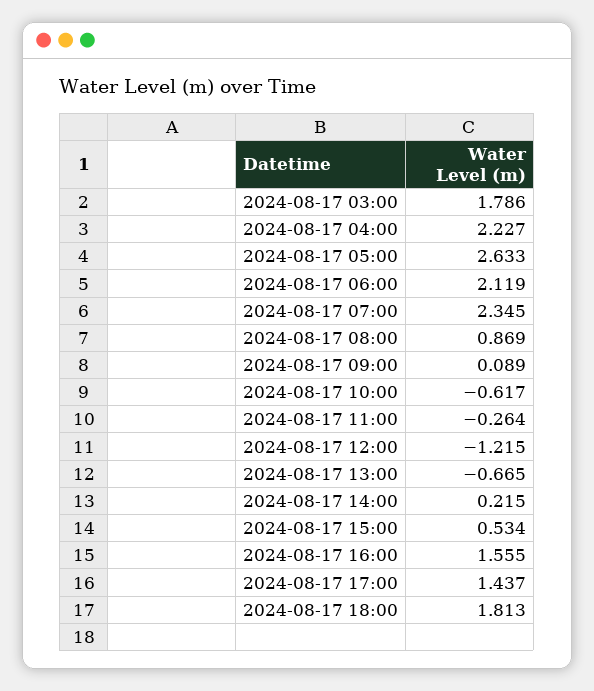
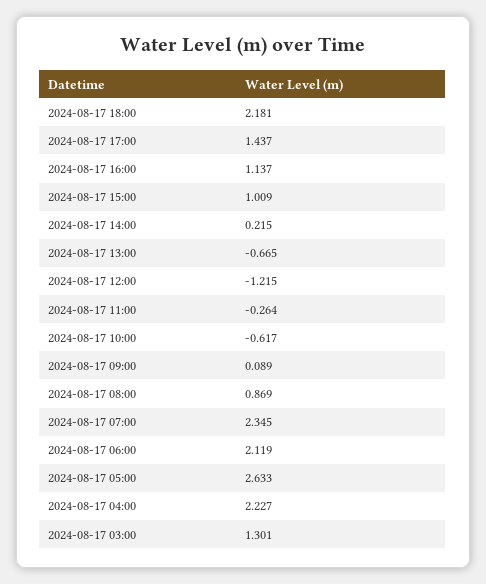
  {
-   "2024-08-17 03:00": 1.786,
+   "2024-08-17 03:00": 1.301,
    "2024-08-17 04:00": 2.227,
    "2024-08-17 05:00": 2.633,
    "2024-08-17 06:00": 2.119,
    "2024-08-17 07:00": 2.345,
    "2024-08-17 08:00": 0.869,
    "2024-08-17 09:00": 0.089,
    "2024-08-17 10:00": -0.617,
    "2024-08-17 11:00": -0.264,
    "2024-08-17 12:00": -1.215,
    "2024-08-17 13:00": -0.665,
    "2024-08-17 14:00": 0.215,
-   "2024-08-17 15:00": 0.534,
+   "2024-08-17 15:00": 1.009,
-   "2024-08-17 16:00": 1.555,
+   "2024-08-17 16:00": 1.137,
    "2024-08-17 17:00": 1.437,
-   "2024-08-17 18:00": 1.813
+   "2024-08-17 18:00": 2.181
  }

